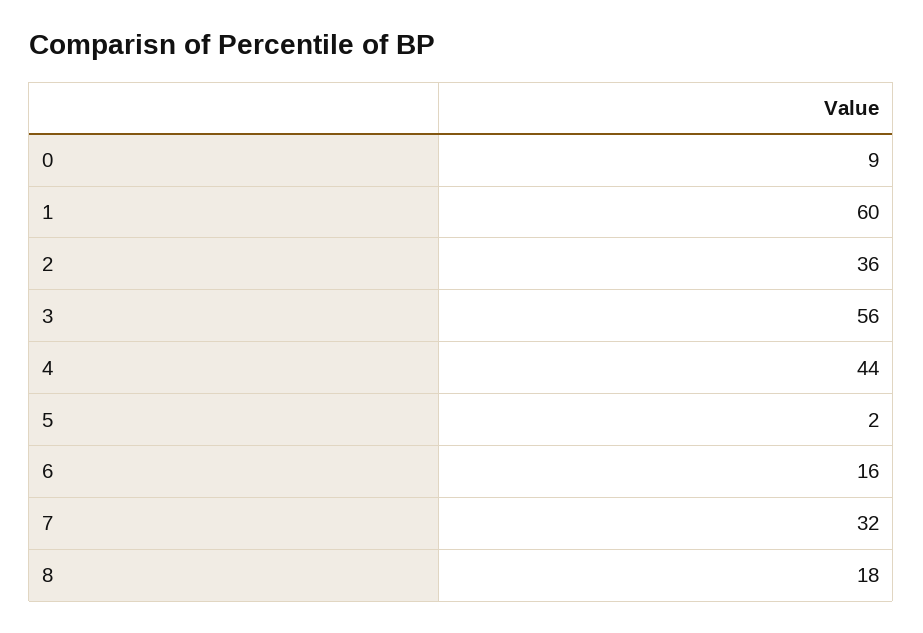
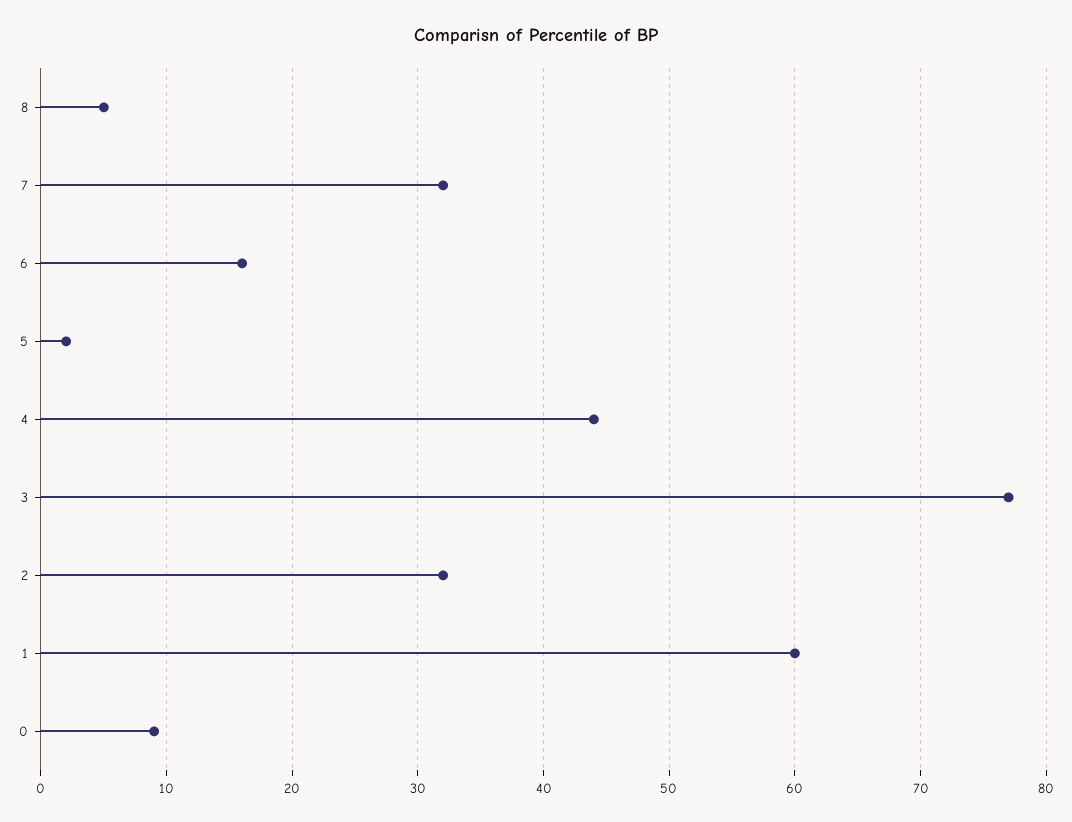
  {
    "0": 9,
    "1": 60,
-   "2": 36,
+   "2": 32,
-   "3": 56,
+   "3": 77,
    "4": 44,
    "5": 2,
    "6": 16,
    "7": 32,
-   "8": 18
+   "8": 5
  }

